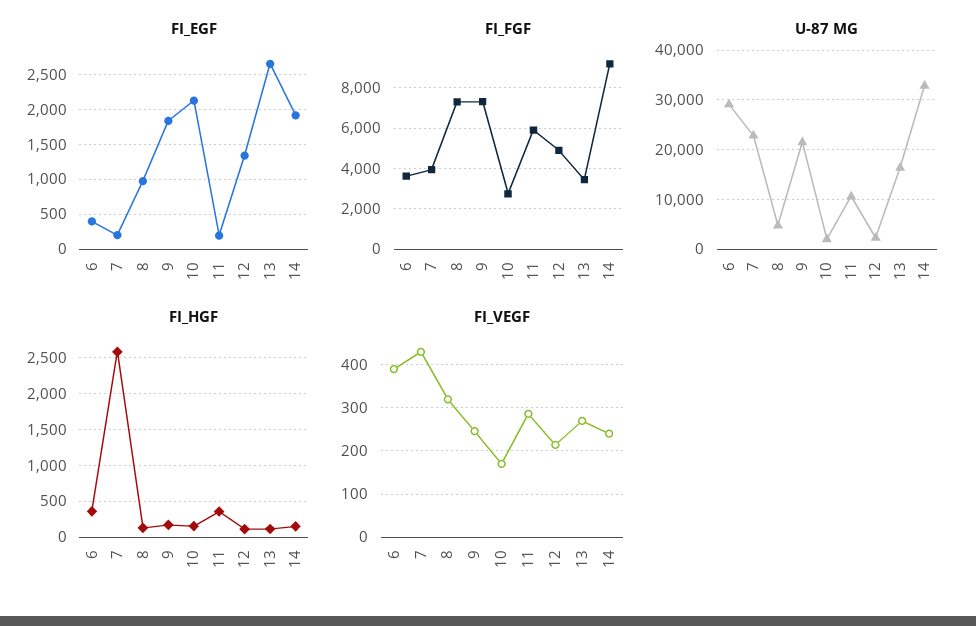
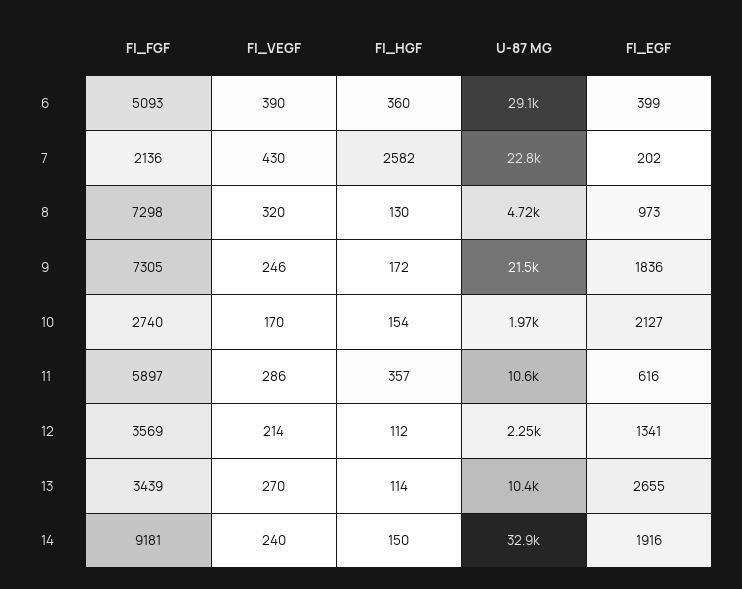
  {
    "FI_EGF": {
      "6": 399,
      "7": 202,
      "8": 973,
      "9": 1836,
      "10": 2127,
-     "11": 200,
+     "11": 616,
      "12": 1341,
      "13": 2655,
      "14": 1916
    },
    "FI_FGF": {
-     "6": 3500,
+     "6": 5093,
-     "7": 4000,
+     "7": 2136,
      "8": 7298,
      "9": 7305,
      "10": 2740,
      "11": 5897,
-     "12": 5000,
+     "12": 3569,
      "13": 3439,
      "14": 9181
    },
    "U-87 MG": {
      "6": 29100,
      "7": 22800,
      "8": 4720,
      "9": 21500,
      "10": 1970,
      "11": 10600,
      "12": 2250,
-     "13": 16000,
+     "13": 10400,
      "14": 32900
    },
    "FI_HGF": {
      "6": 360,
      "7": 2582,
      "8": 130,
      "9": 172,
      "10": 154,
      "11": 357,
      "12": 112,
      "13": 114,
      "14": 150
    },
    "FI_VEGF": {
      "6": 390,
      "7": 430,
      "8": 320,
      "9": 246,
      "10": 170,
      "11": 286,
      "12": 214,
      "13": 270,
      "14": 240
    }
  }

